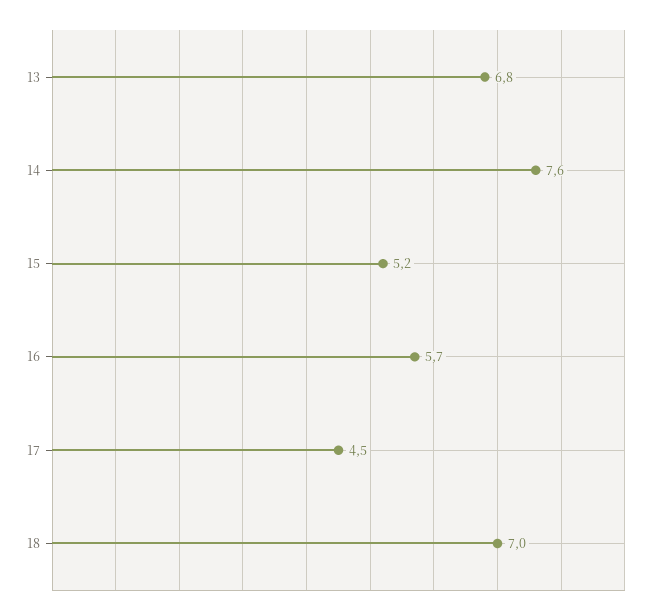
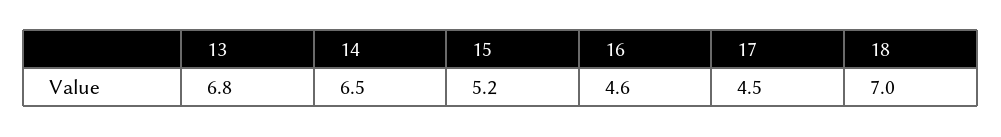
  {
    "13": 6.8,
-   "14": 7.6,
+   "14": 6.5,
    "15": 5.2,
-   "16": 5.7,
+   "16": 4.6,
    "17": 4.5,
    "18": 7
  }

